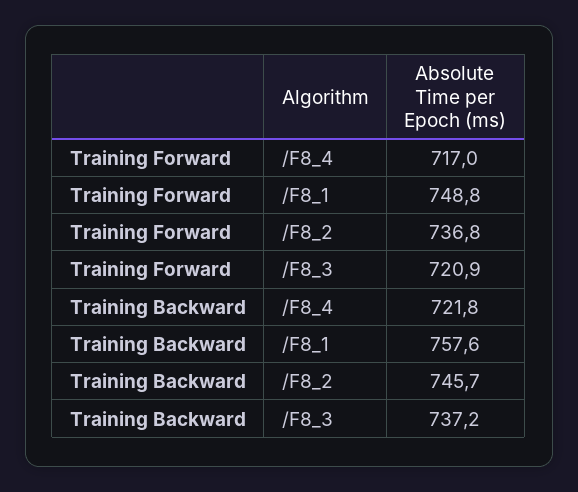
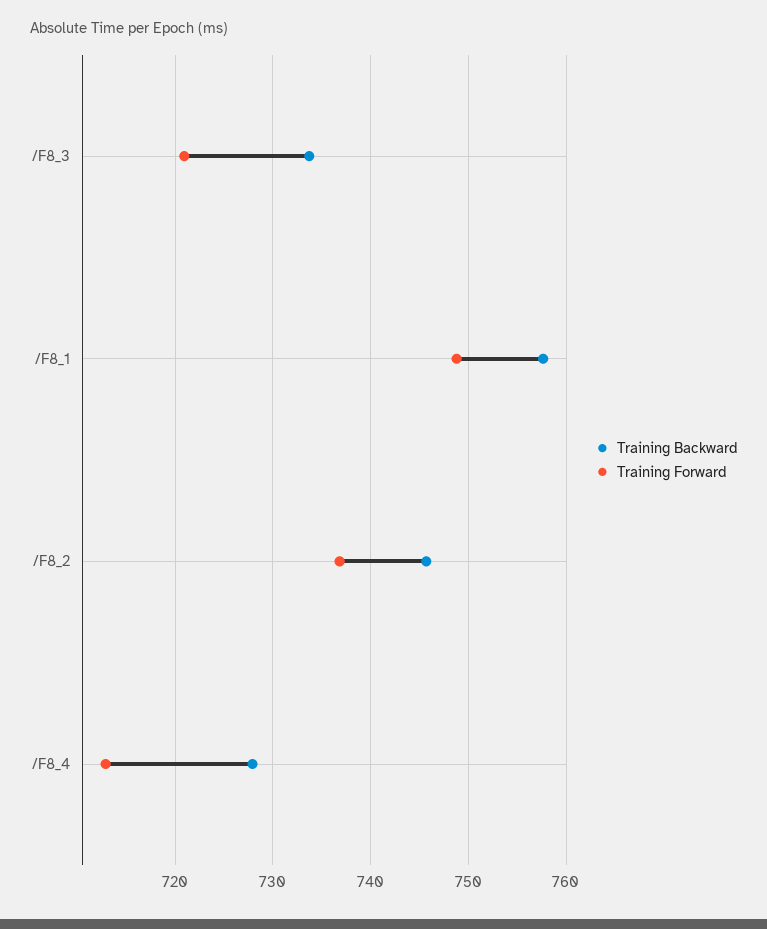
  {
    "Training Forward": {
-     "/F8_4": 717,
+     "/F8_4": 713,
      "/F8_1": 748.8,
      "/F8_2": 736.8,
      "/F8_3": 720.9
    },
    "Training Backward": {
-     "/F8_4": 721.8,
+     "/F8_4": 728,
      "/F8_1": 757.6,
      "/F8_2": 745.7,
-     "/F8_3": 737.2
+     "/F8_3": 734
    }
  }

